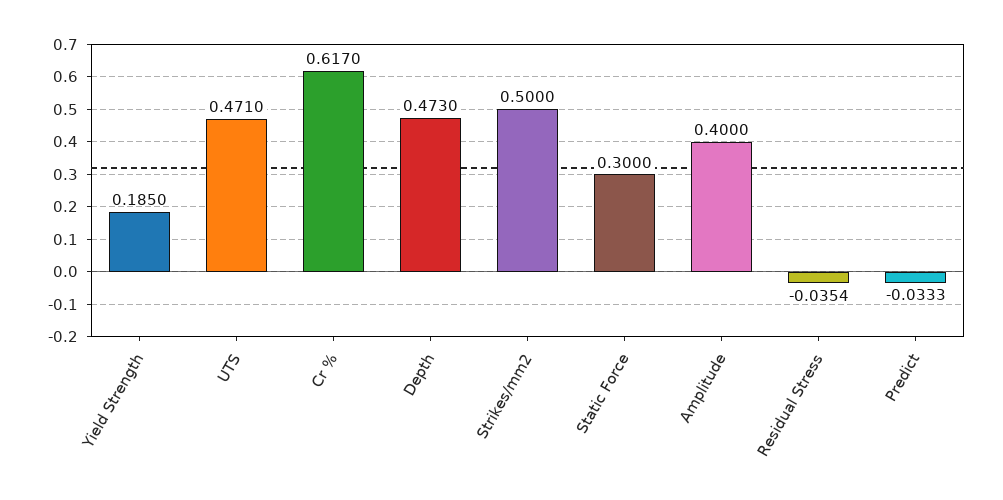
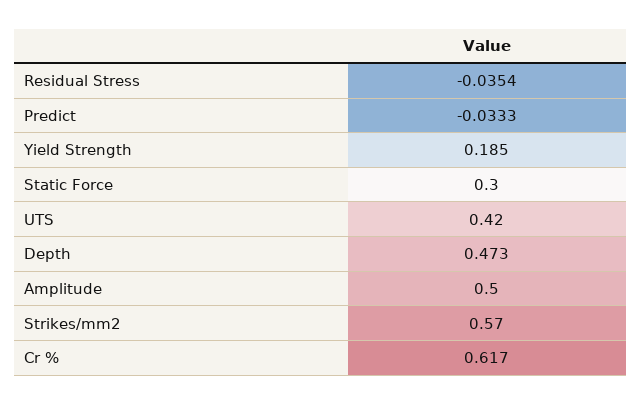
  {
    "Yield Strength": 0.185,
-   "UTS": 0.471,
+   "UTS": 0.42,
    "Cr %": 0.617,
    "Depth": 0.473,
-   "Strikes/mm2": 0.5,
+   "Strikes/mm2": 0.57,
    "Static Force": 0.3,
-   "Amplitude": 0.4,
+   "Amplitude": 0.5,
    "Residual Stress": -0.0354,
    "Predict": -0.0333
  }

